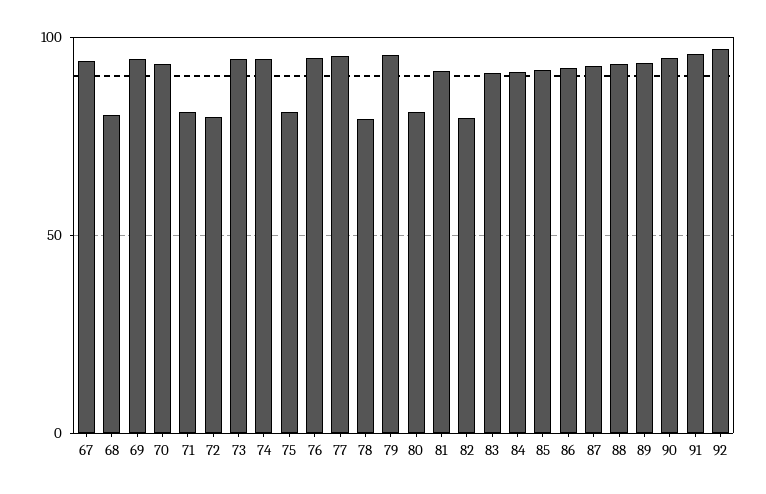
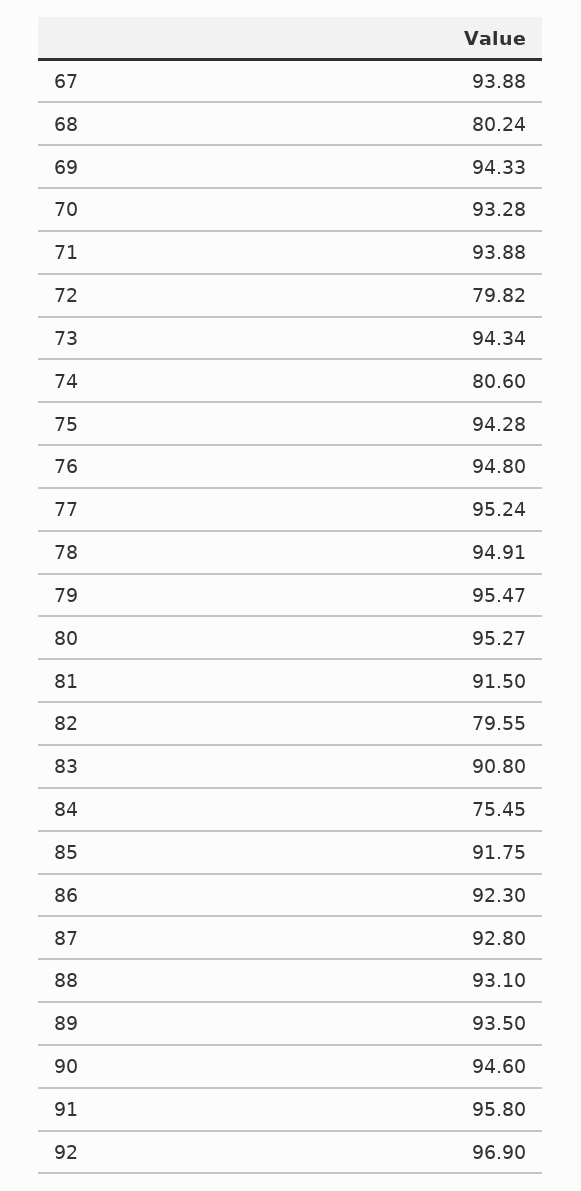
  {
    "67": 93.88,
    "68": 80.24,
    "69": 94.33,
    "70": 93.28,
-   "71": 80,
+   "71": 93.88,
    "72": 79.82,
    "73": 94.34,
-   "74": 95,
+   "74": 80.6,
-   "75": 80,
+   "75": 94.28,
    "76": 94.8,
    "77": 95.24,
-   "78": 80,
+   "78": 94.91,
    "79": 95.47,
-   "80": 80,
+   "80": 95.27,
    "81": 91.5,
    "82": 79.55,
    "83": 90.8,
-   "84": 90,
+   "84": 75.45,
    "85": 91.75,
    "86": 92.3,
    "87": 92.8,
    "88": 93.1,
    "89": 93.5,
    "90": 94.6,
    "91": 95.8,
    "92": 96.9
  }

